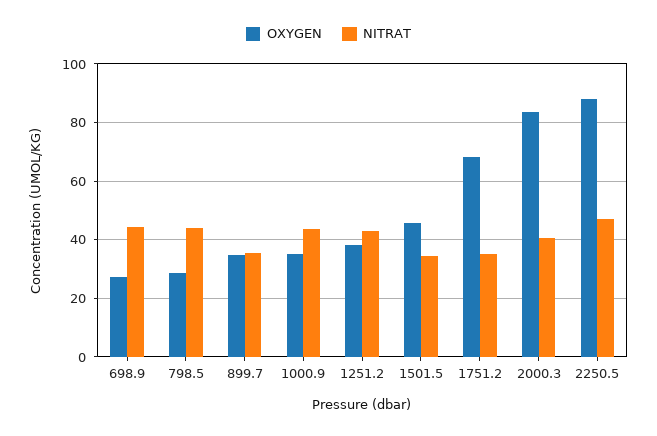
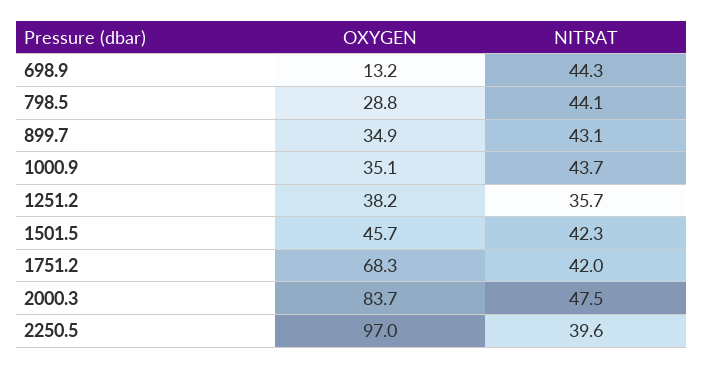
  {
    "OXYGEN": {
-     "698.9": 27.5,
+     "698.9": 13.2,
      "798.5": 28.8,
      "899.7": 34.9,
      "1000.9": 35.1,
      "1251.2": 38.2,
      "1501.5": 45.7,
      "1751.2": 68.3,
      "2000.3": 83.7,
-     "2250.5": 87.5
+     "2250.5": 97
    },
    "NITRAT": {
      "698.9": 44.3,
      "798.5": 44.1,
-     "899.7": 35,
+     "899.7": 43.1,
      "1000.9": 43.7,
-     "1251.2": 42.5,
+     "1251.2": 35.7,
-     "1501.5": 35,
+     "1501.5": 42.3,
-     "1751.2": 35,
+     "1751.2": 42,
-     "2000.3": 40,
+     "2000.3": 47.5,
-     "2250.5": 47.5
+     "2250.5": 39.6
    }
  }

